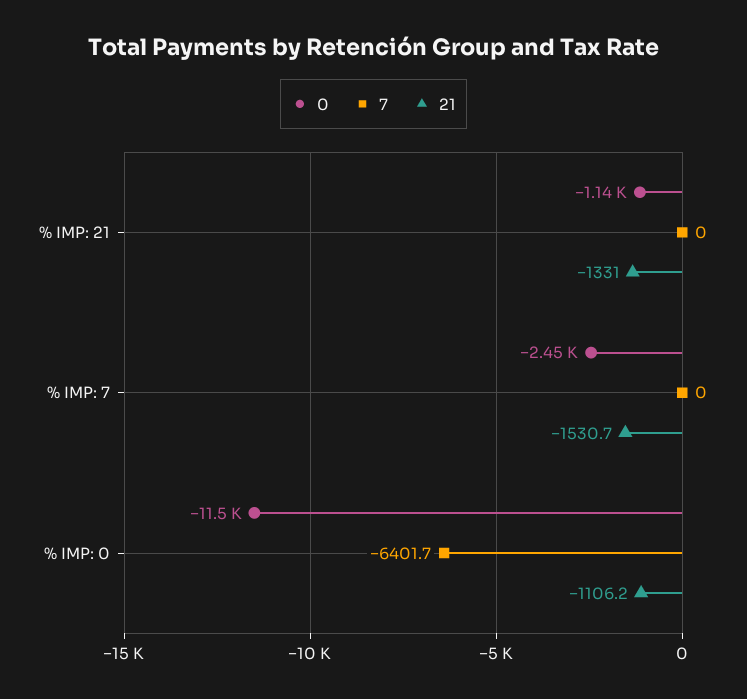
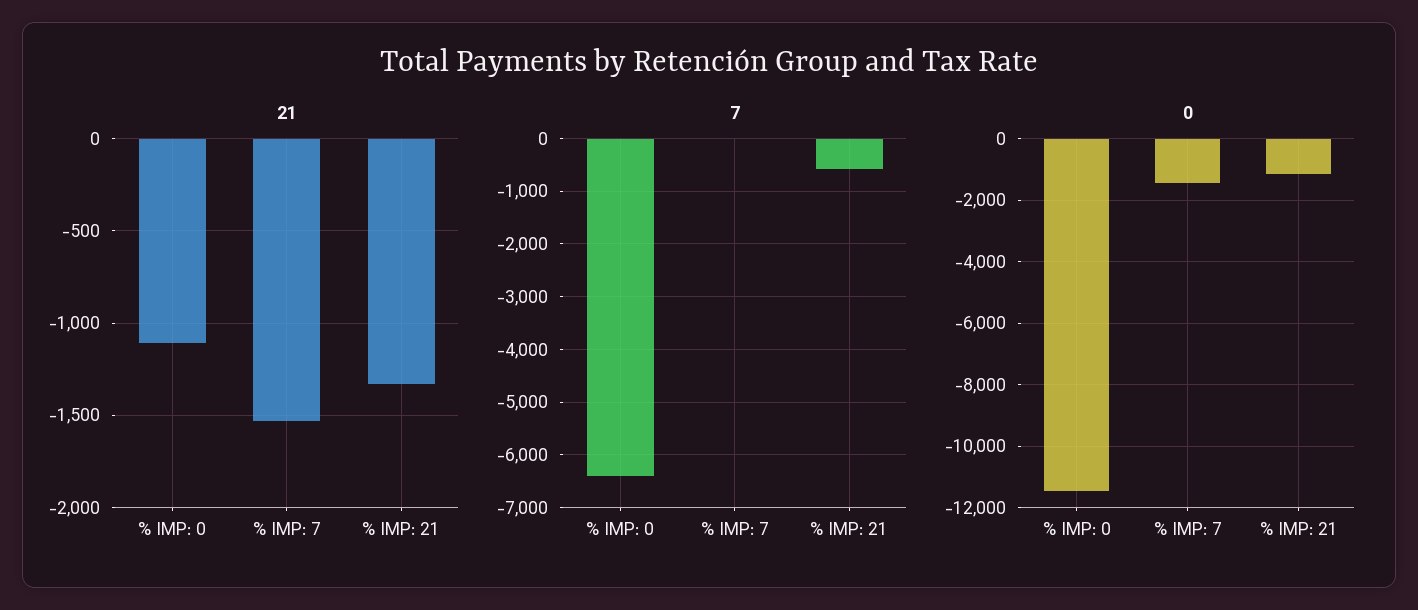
  {
    "0": {
      "% IMP: 21": -1140,
-     "% IMP: 7": -2450,
+     "% IMP: 7": -1400,
      "% IMP: 0": -11500
    },
    "7": {
-     "% IMP: 21": 0,
+     "% IMP: 21": -600,
      "% IMP: 7": 0,
      "% IMP: 0": -6401.7
    },
    "21": {
      "% IMP: 21": -1331,
      "% IMP: 7": -1530.7,
      "% IMP: 0": -1106.2
    }
  }

